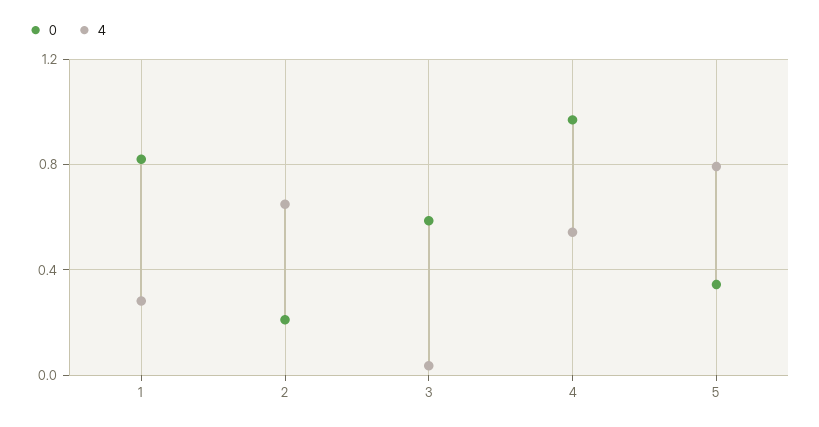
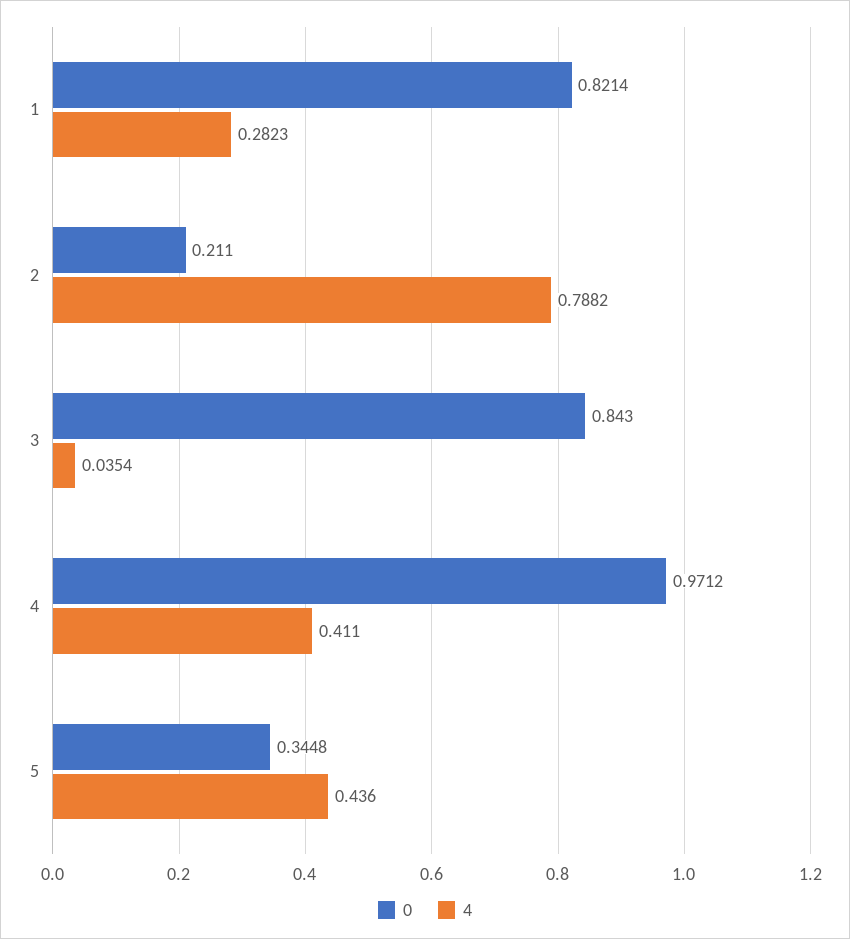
  {
    "0": {
      "1": 0.8214,
      "2": 0.211,
-     "3": 0.6,
+     "3": 0.843,
      "4": 0.9712,
      "5": 0.3448
    },
    "4": {
      "1": 0.2823,
-     "2": 0.65,
+     "2": 0.7882,
      "3": 0.0354,
-     "4": 0.55,
+     "4": 0.411,
-     "5": 0.8
+     "5": 0.436
    }
  }

